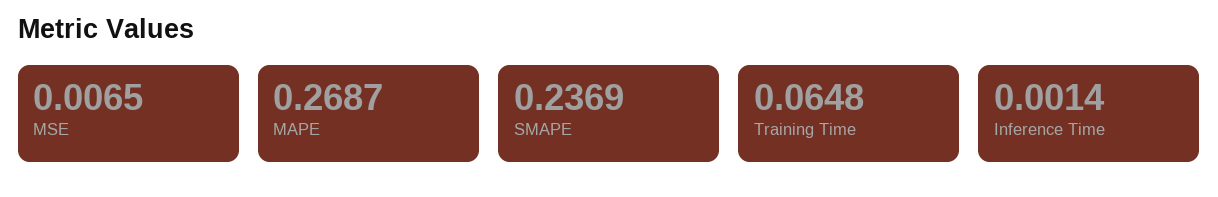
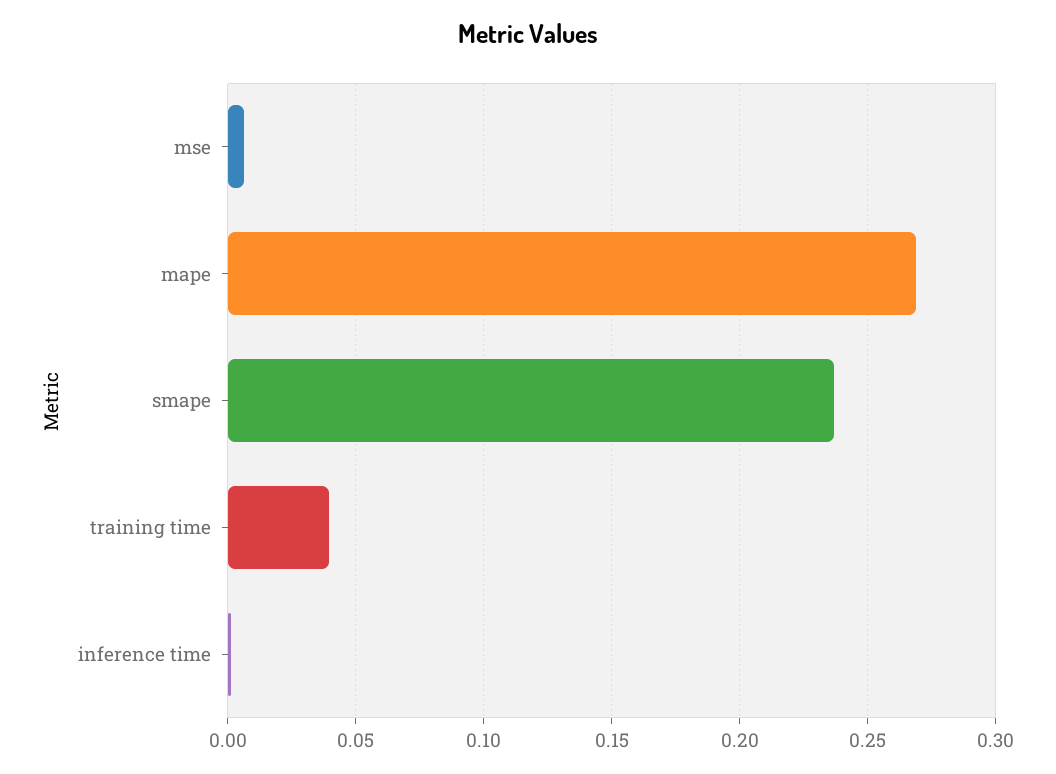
  {
    "MSE": 0.0065,
    "MAPE": 0.2687,
    "SMAPE": 0.2369,
-   "Training Time": 0.0648,
+   "Training Time": 0.04,
    "Inference Time": 0.0014
  }

